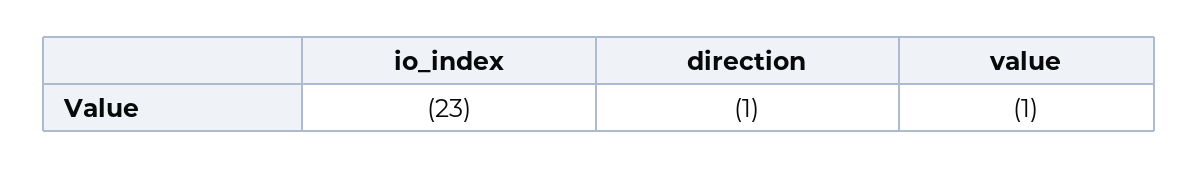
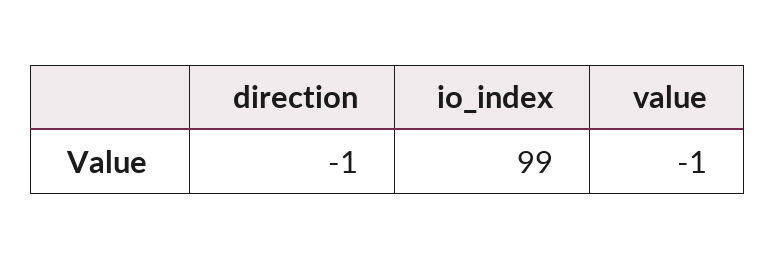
  {
-   "io_index": -23,
+   "io_index": 99,
    "direction": -1,
    "value": -1
  }

